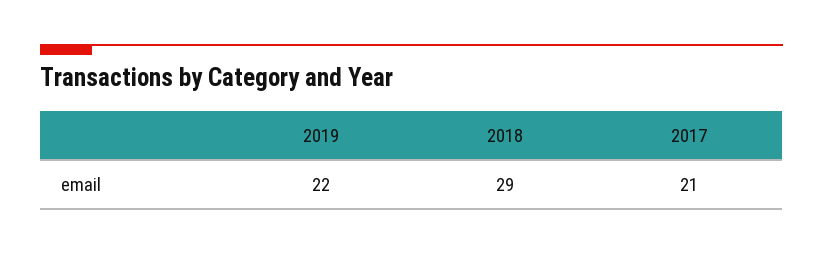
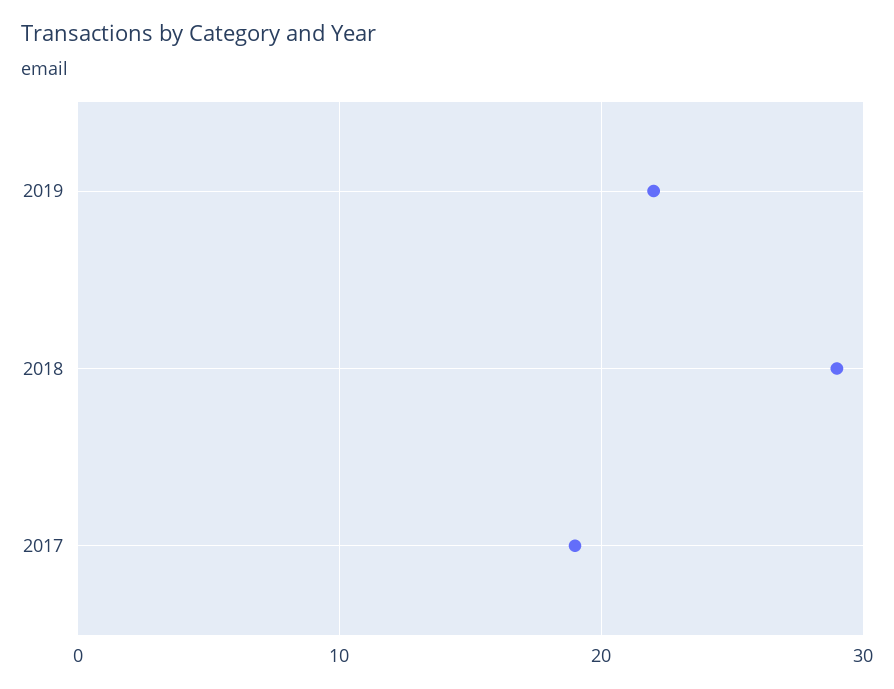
  {
    "2019": 22,
    "2018": 29,
-   "2017": 21
+   "2017": 19
  }

